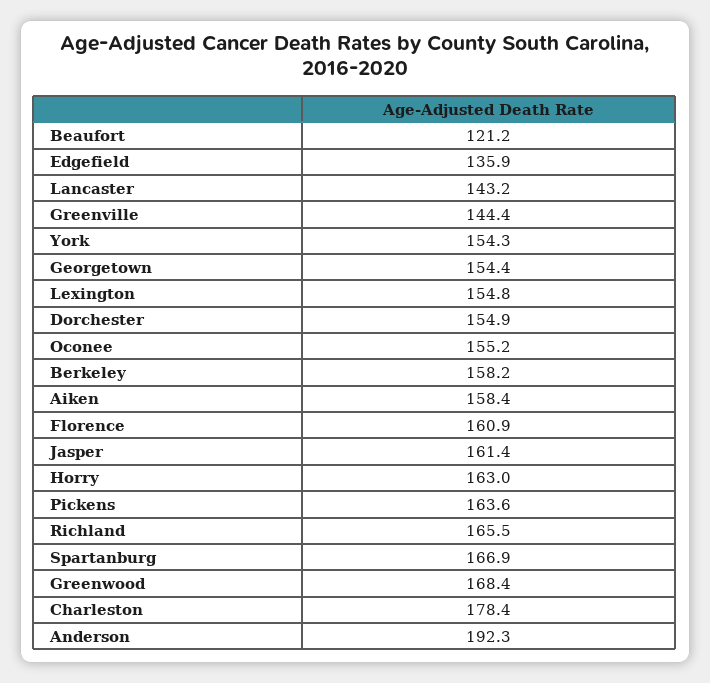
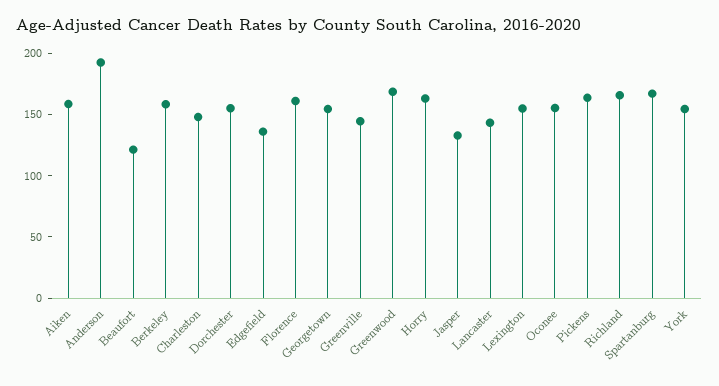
  {
    "Beaufort": 121.2,
    "Edgefield": 135.9,
    "Lancaster": 143.2,
    "Greenville": 144.4,
    "York": 154.3,
    "Georgetown": 154.4,
    "Lexington": 154.8,
    "Dorchester": 154.9,
    "Oconee": 155.2,
    "Berkeley": 158.2,
    "Aiken": 158.4,
    "Florence": 160.9,
-   "Jasper": 161.4,
+   "Jasper": 130,
    "Horry": 163,
    "Pickens": 163.6,
    "Richland": 165.5,
    "Spartanburg": 166.9,
    "Greenwood": 168.4,
-   "Charleston": 178.4,
+   "Charleston": 150,
    "Anderson": 192.3
  }

